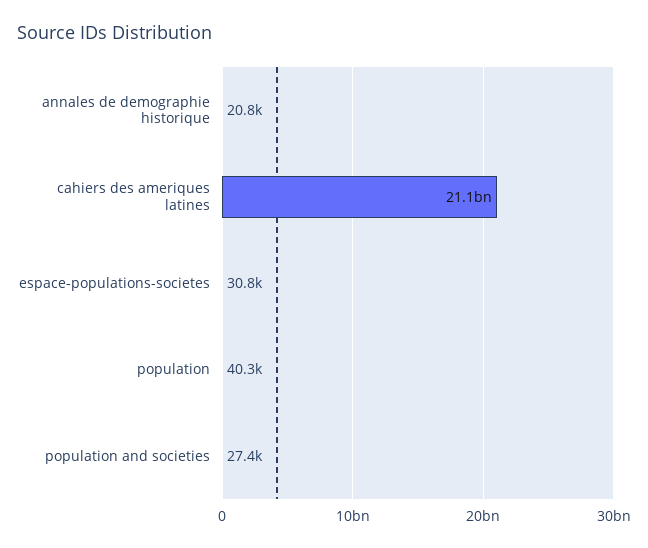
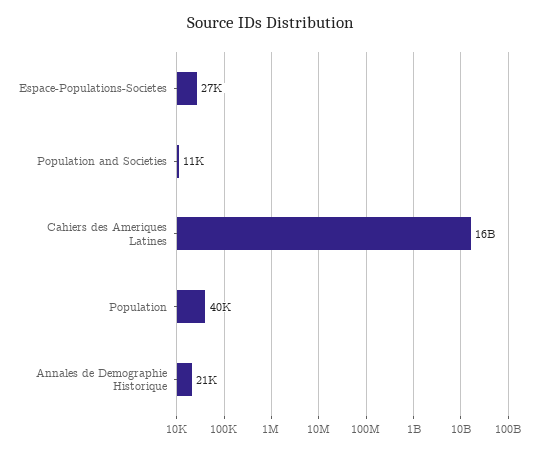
  {
    "annales de demographie historique": 20800,
-   "cahiers des ameriques latines": 21100000000,
+   "cahiers des ameriques latines": 16000000000,
-   "espace-populations-societes": 30800,
+   "espace-populations-societes": 27000,
    "population": 40300,
-   "population and societies": 27400
+   "population and societies": 11000
  }

